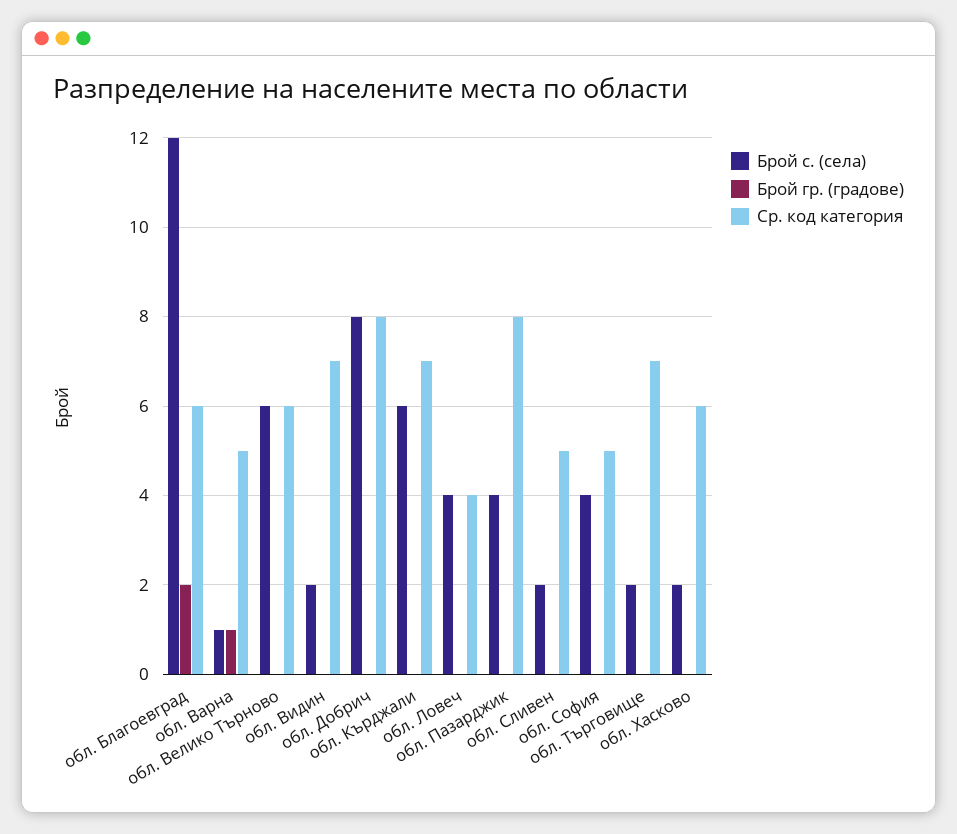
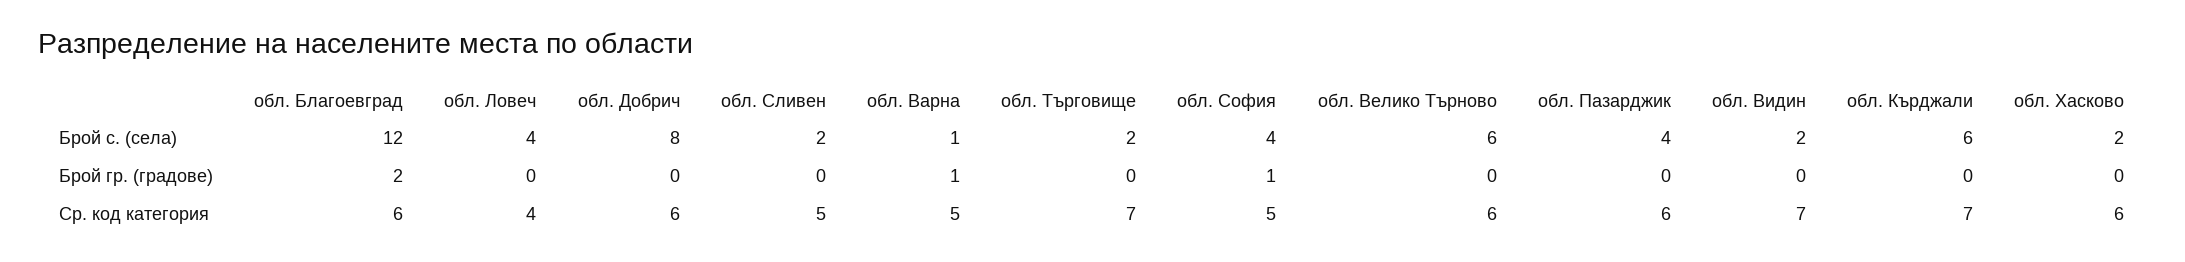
  {
    "Брой с. (села)": {
      "обл. Благоевград": 12,
      "обл. Варна": 1,
      "обл. Велико Търново": 6,
      "обл. Видин": 2,
      "обл. Добрич": 8,
      "обл. Кърджали": 6,
      "обл. Ловеч": 4,
      "обл. Пазарджик": 4,
      "обл. Сливен": 2,
      "обл. София": 4,
      "обл. Търговище": 2,
      "обл. Хасково": 2
    },
    "Брой гр. (градове)": {
      "обл. Благоевград": 2,
      "обл. Варна": 1,
      "обл. Велико Търново": 0,
      "обл. Видин": 0,
      "обл. Добрич": 0,
      "обл. Кърджали": 0,
      "обл. Ловеч": 0,
      "обл. Пазарджик": 0,
      "обл. Сливен": 0,
-     "обл. София": 0,
+     "обл. София": 1,
      "обл. Търговище": 0,
      "обл. Хасково": 0
    },
    "Ср. код категория": {
      "обл. Благоевград": 6,
      "обл. Варна": 5,
      "обл. Велико Търново": 6,
      "обл. Видин": 7,
-     "обл. Добрич": 8,
+     "обл. Добрич": 6,
      "обл. Кърджали": 7,
      "обл. Ловеч": 4,
-     "обл. Пазарджик": 8,
+     "обл. Пазарджик": 6,
      "обл. Сливен": 5,
      "обл. София": 5,
      "обл. Търговище": 7,
      "обл. Хасково": 6
    }
  }

